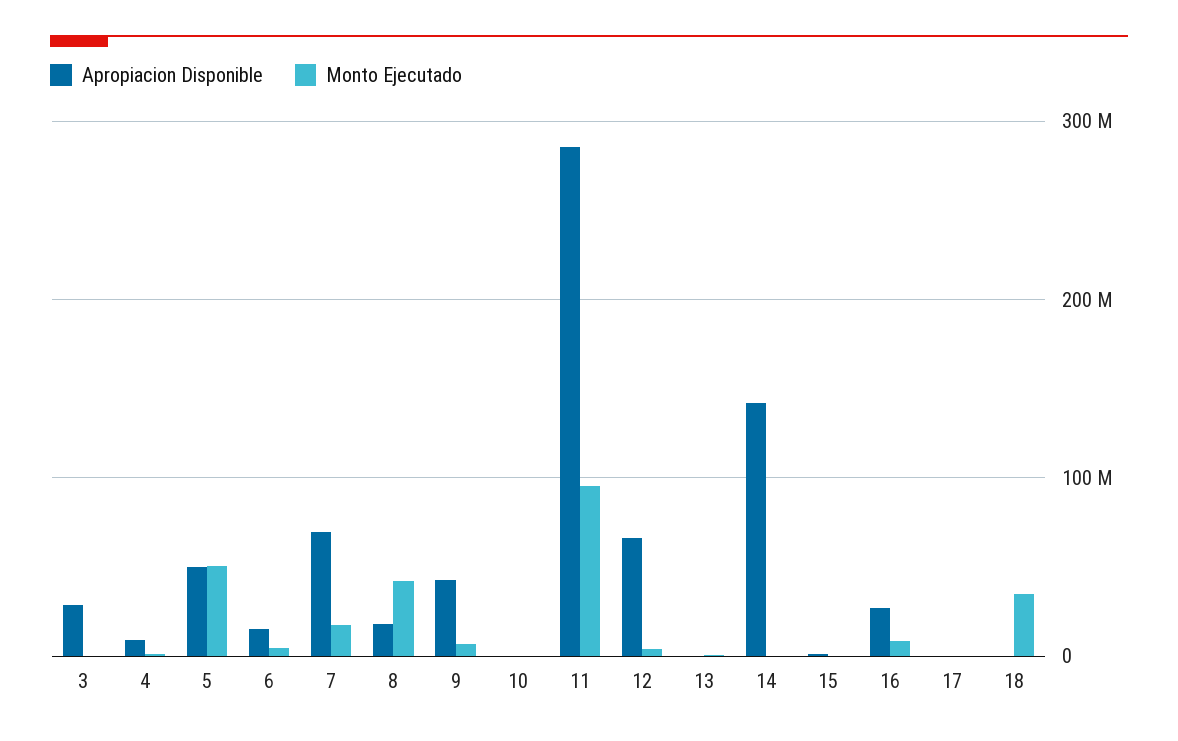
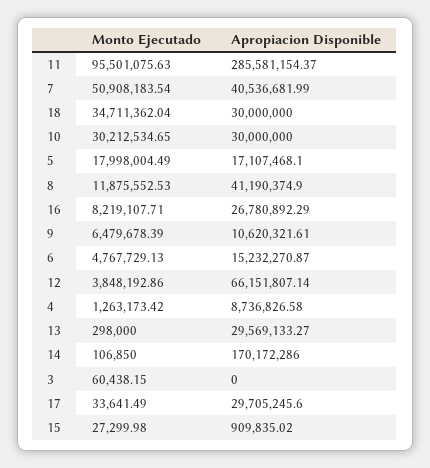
  {
    "Apropiacion Disponible": {
-     "3": 30000000,
+     "3": 0,
      "4": 8736826.58,
-     "5": 50000000,
+     "5": 17107468.1,
      "6": 15232270.87,
-     "7": 70000000,
+     "7": 40536681.99,
-     "8": 20000000,
+     "8": 41190374.9,
-     "9": 40000000,
+     "9": 10620321.61,
-     "10": 0,
+     "10": 30000000,
      "11": 285581154.37,
      "12": 66151807.14,
-     "13": 0,
+     "13": 29569133.27,
-     "14": 140000000,
+     "14": 170172286,
      "15": 909835.02,
      "16": 26780892.29,
-     "17": 0,
+     "17": 29705245.6,
-     "18": 0
+     "18": 30000000
    },
    "Monto Ejecutado": {
      "3": 60438.15,
      "4": 1263173.42,
-     "5": 50000000,
+     "5": 17998004.49,
      "6": 4767729.13,
-     "7": 20000000,
+     "7": 50908183.54,
-     "8": 40000000,
+     "8": 11875552.53,
      "9": 6479678.39,
-     "10": 0,
+     "10": 30212534.65,
      "11": 95501075.63,
      "12": 3848192.86,
      "13": 298000,
      "14": 106850,
      "15": 27299.98,
      "16": 8219107.71,
      "17": 33641.49,
      "18": 34711362.04
    }
  }

